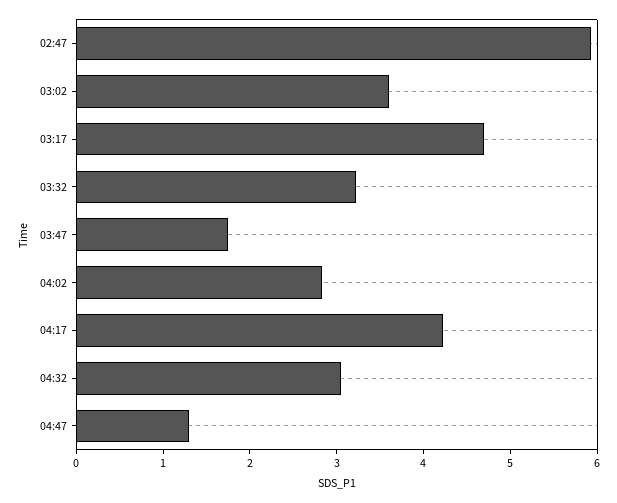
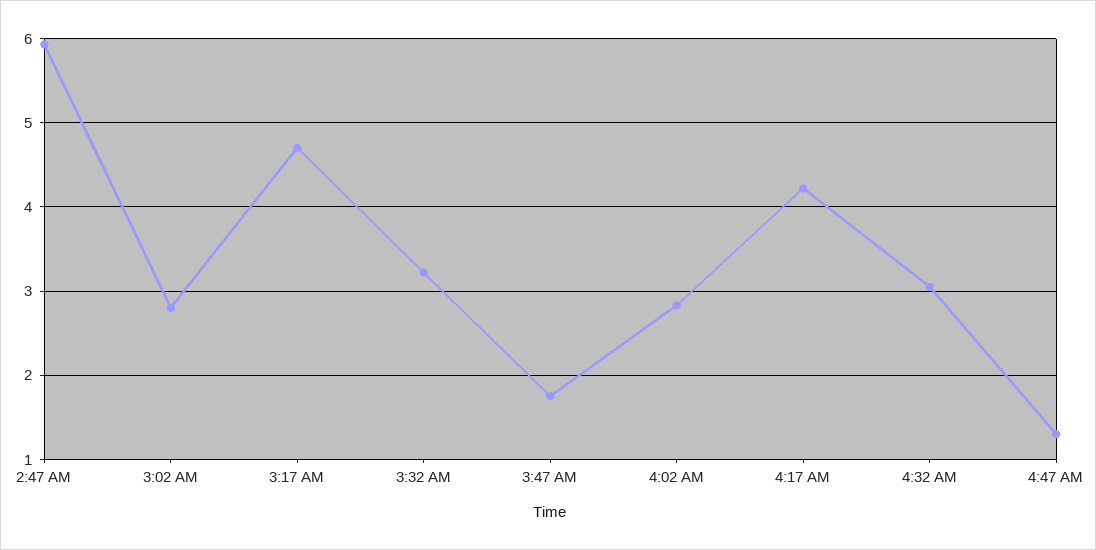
  {
    "02:47": 5.9,
-   "03:02": 3.6,
+   "03:02": 2.8,
    "03:17": 4.7,
    "03:32": 3.2,
    "03:47": 1.8,
    "04:02": 2.8,
    "04:17": 4.2,
    "04:32": 3.1,
    "04:47": 1.3
  }

